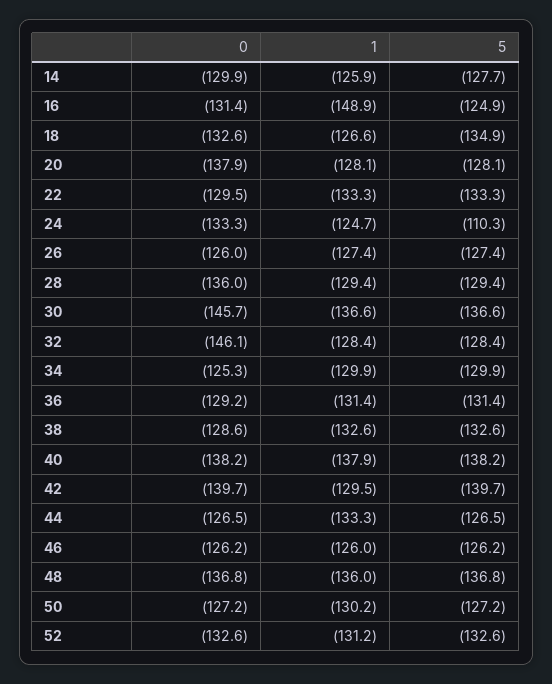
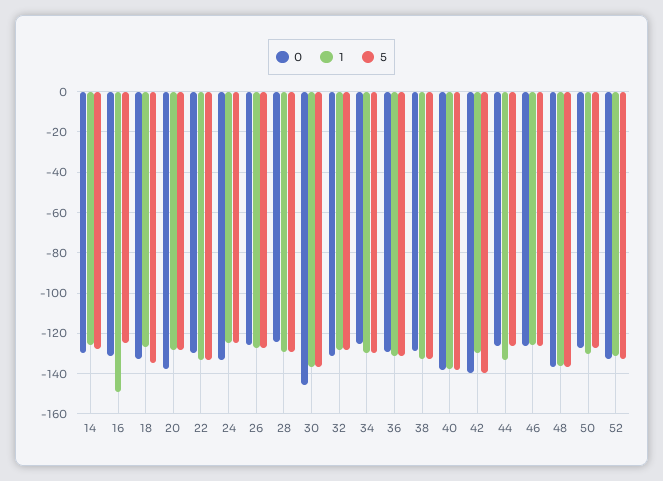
  {
    "0": {
      "14": -129.9,
      "16": -131.4,
      "18": -132.6,
      "20": -137.9,
      "22": -129.5,
      "24": -133.3,
      "26": -126,
-     "28": -136,
+     "28": -125,
      "30": -145.7,
-     "32": -146.1,
+     "32": -130,
      "34": -125.3,
      "36": -129.2,
      "38": -128.6,
      "40": -138.2,
      "42": -139.7,
      "44": -126.5,
      "46": -126.2,
      "48": -136.8,
      "50": -127.2,
      "52": -132.6
    },
    "1": {
      "14": -125.9,
      "16": -148.9,
      "18": -126.6,
      "20": -128.1,
      "22": -133.3,
      "24": -124.7,
      "26": -127.4,
      "28": -129.4,
      "30": -136.6,
      "32": -128.4,
      "34": -129.9,
      "36": -131.4,
      "38": -132.6,
      "40": -137.9,
      "42": -129.5,
      "44": -133.3,
      "46": -126,
      "48": -136,
      "50": -130.2,
      "52": -131.2
    },
    "5": {
      "14": -127.7,
      "16": -124.9,
      "18": -134.9,
      "20": -128.1,
      "22": -133.3,
-     "24": -110.3,
+     "24": -125,
      "26": -127.4,
      "28": -129.4,
      "30": -136.6,
      "32": -128.4,
      "34": -129.9,
      "36": -131.4,
      "38": -132.6,
      "40": -138.2,
      "42": -139.7,
      "44": -126.5,
      "46": -126.2,
      "48": -136.8,
      "50": -127.2,
      "52": -132.6
    }
  }

